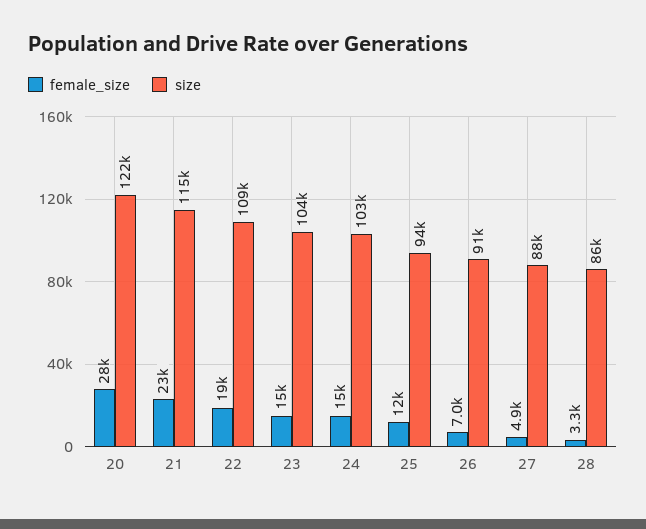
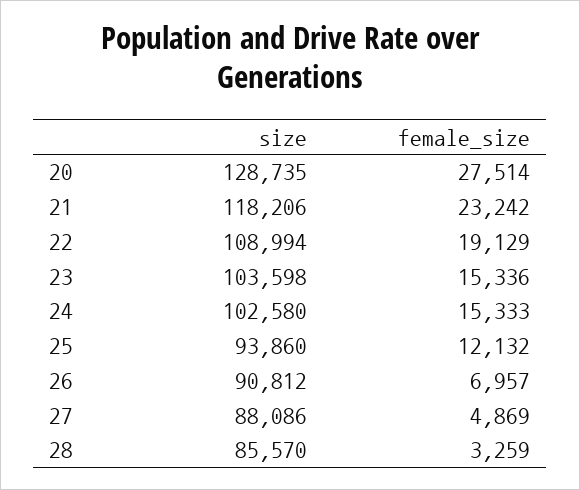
  {
    "female_size": {
      "20": 27514,
      "21": 23242,
      "22": 19129,
      "23": 15336,
      "24": 15333,
      "25": 12132,
      "26": 6957,
      "27": 4869,
      "28": 3259
    },
    "size": {
-     "20": 122000,
+     "20": 128735,
-     "21": 115000,
+     "21": 118206,
      "22": 108994,
      "23": 103598,
      "24": 102580,
      "25": 93860,
      "26": 90812,
      "27": 88086,
      "28": 85570
    }
  }

